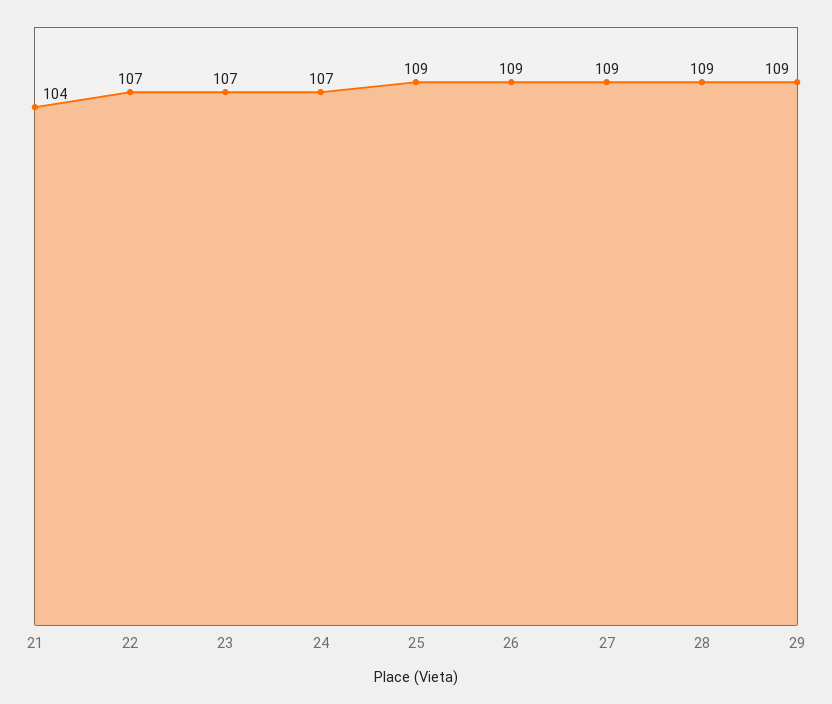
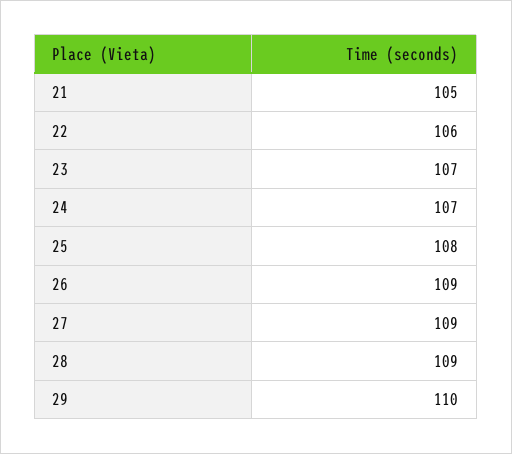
  {
-   "21": 104,
+   "21": 105,
-   "22": 107,
+   "22": 106,
    "23": 107,
    "24": 107,
-   "25": 109,
+   "25": 108,
    "26": 109,
    "27": 109,
    "28": 109,
-   "29": 109
+   "29": 110
  }

